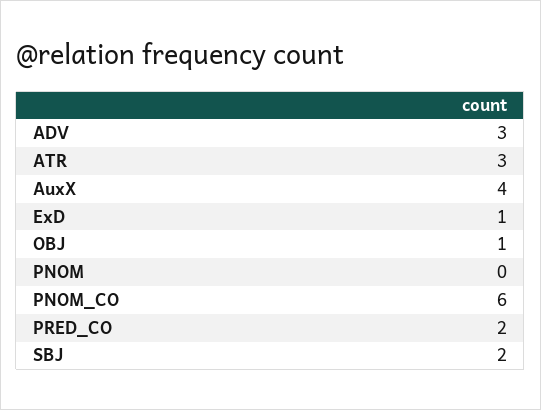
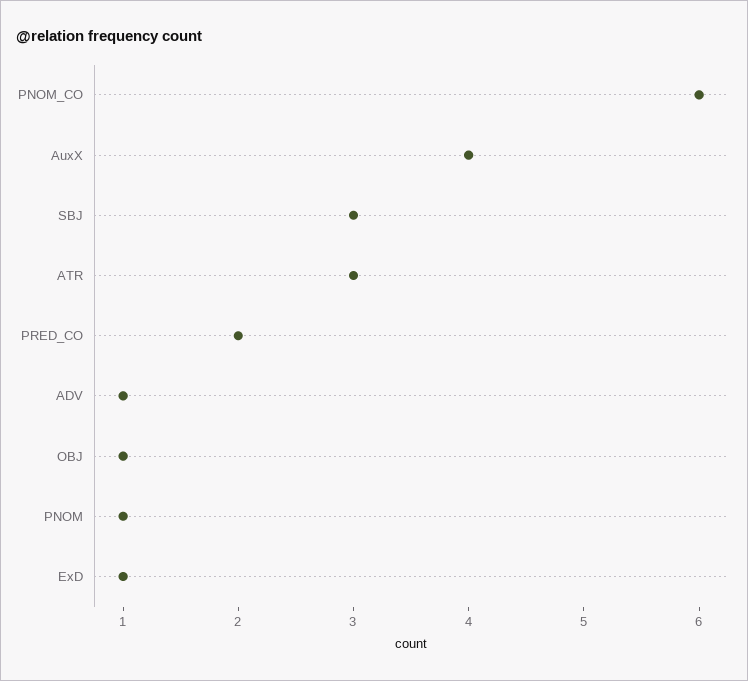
  {
-   "ADV": 3,
+   "ADV": 1,
    "ATR": 3,
    "AuxX": 4,
    "ExD": 1,
    "OBJ": 1,
-   "PNOM": 0,
+   "PNOM": 1,
    "PNOM_CO": 6,
    "PRED_CO": 2,
-   "SBJ": 2
+   "SBJ": 3
  }

